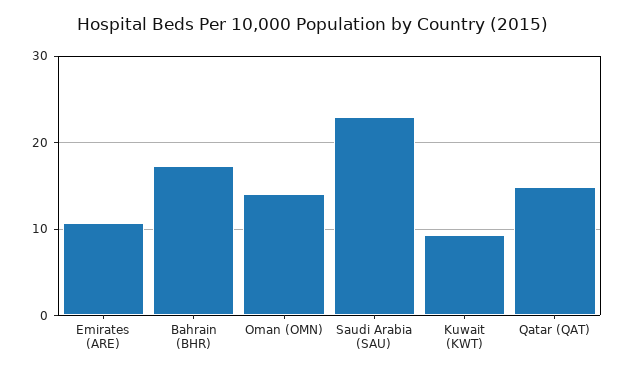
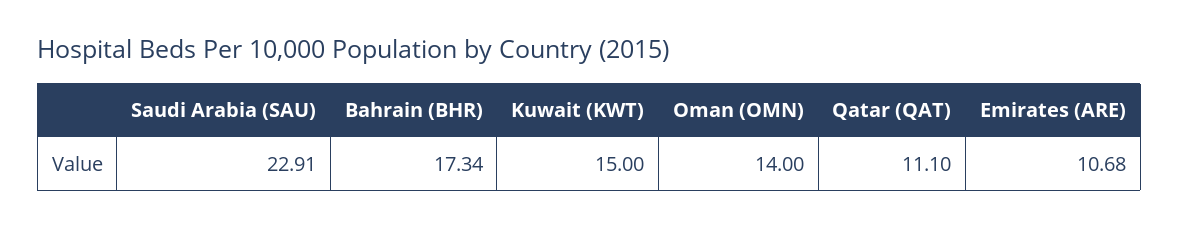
  {
    "Emirates (ARE)": 10.68,
    "Bahrain (BHR)": 17.34,
    "Oman (OMN)": 14,
    "Saudi Arabia (SAU)": 22.91,
-   "Kuwait (KWT)": 9,
+   "Kuwait (KWT)": 15,
-   "Qatar (QAT)": 15
+   "Qatar (QAT)": 11.1
  }

